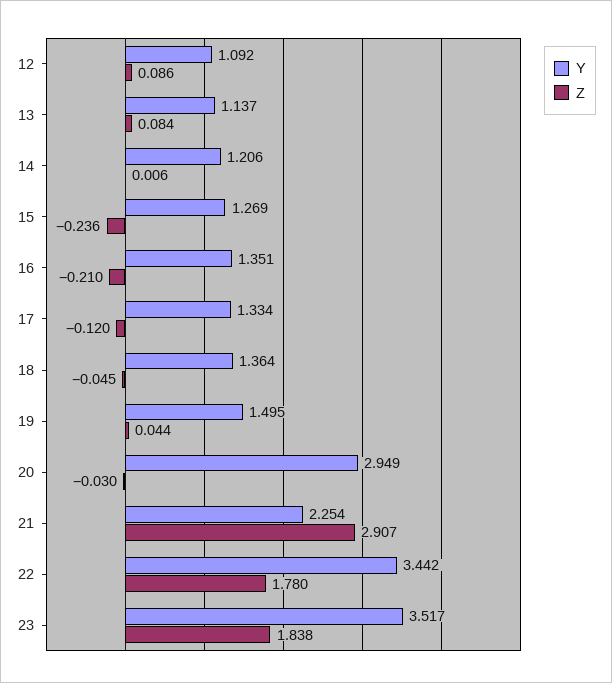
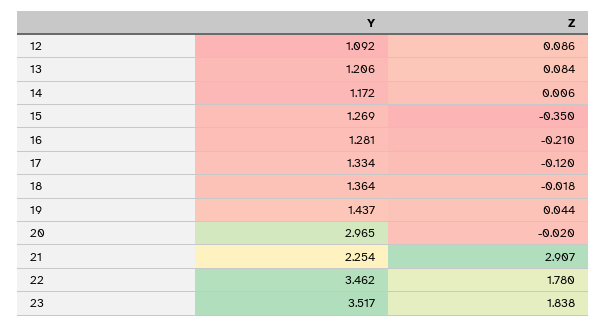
  {
    "Y": {
      "12": 1.092,
-     "13": 1.137,
+     "13": 1.206,
-     "14": 1.206,
+     "14": 1.172,
      "15": 1.269,
-     "16": 1.351,
+     "16": 1.281,
      "17": 1.334,
      "18": 1.364,
-     "19": 1.495,
+     "19": 1.437,
-     "20": 2.949,
+     "20": 2.965,
      "21": 2.254,
-     "22": 3.442,
+     "22": 3.462,
      "23": 3.517
    },
    "Z": {
      "12": 0.086,
      "13": 0.084,
      "14": 0.006,
-     "15": -0.236,
+     "15": -0.35,
      "16": -0.21,
      "17": -0.12,
-     "18": -0.045,
+     "18": -0.018,
      "19": 0.044,
-     "20": -0.03,
+     "20": -0.02,
      "21": 2.907,
      "22": 1.78,
      "23": 1.838
    }
  }

